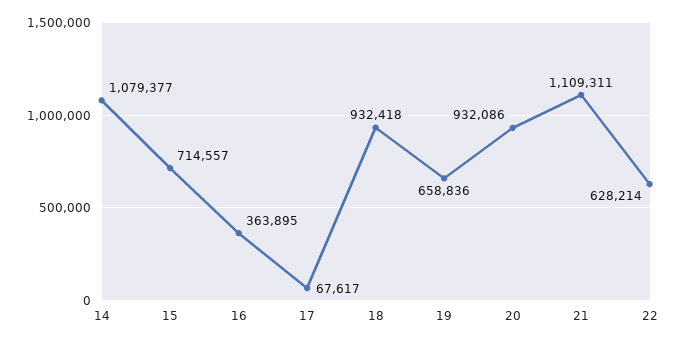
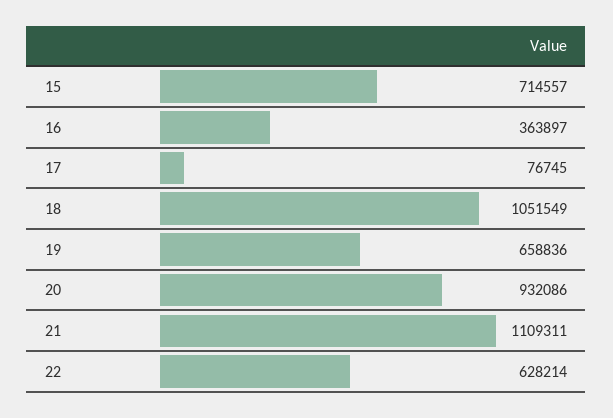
  {
-   "14": 1079377,
    "15": 714557,
-   "16": 363895,
+   "16": 363897,
-   "17": 67617,
+   "17": 76745,
-   "18": 932418,
+   "18": 1051549,
    "19": 658836,
    "20": 932086,
    "21": 1109311,
    "22": 628214
  }

